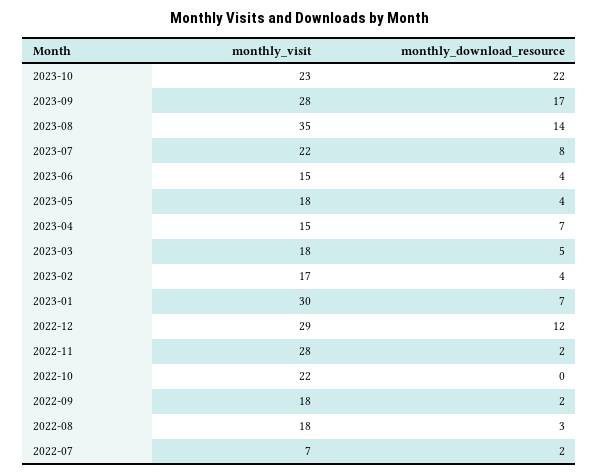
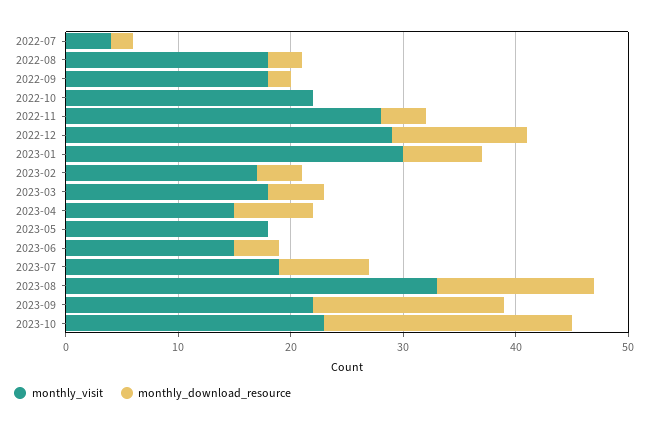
  {
    "monthly_visit": {
      "2023-10": 23,
-     "2023-09": 28,
+     "2023-09": 22,
-     "2023-08": 35,
+     "2023-08": 33,
-     "2023-07": 22,
+     "2023-07": 19,
      "2023-06": 15,
      "2023-05": 18,
      "2023-04": 15,
      "2023-03": 18,
      "2023-02": 17,
      "2023-01": 30,
      "2022-12": 29,
      "2022-11": 28,
      "2022-10": 22,
      "2022-09": 18,
      "2022-08": 18,
-     "2022-07": 7
+     "2022-07": 4
    },
    "monthly_download_resource": {
      "2023-10": 22,
      "2023-09": 17,
      "2023-08": 14,
      "2023-07": 8,
      "2023-06": 4,
-     "2023-05": 4,
+     "2023-05": 0,
      "2023-04": 7,
      "2023-03": 5,
      "2023-02": 4,
      "2023-01": 7,
      "2022-12": 12,
-     "2022-11": 2,
+     "2022-11": 4,
      "2022-10": 0,
      "2022-09": 2,
      "2022-08": 3,
      "2022-07": 2
    }
  }

